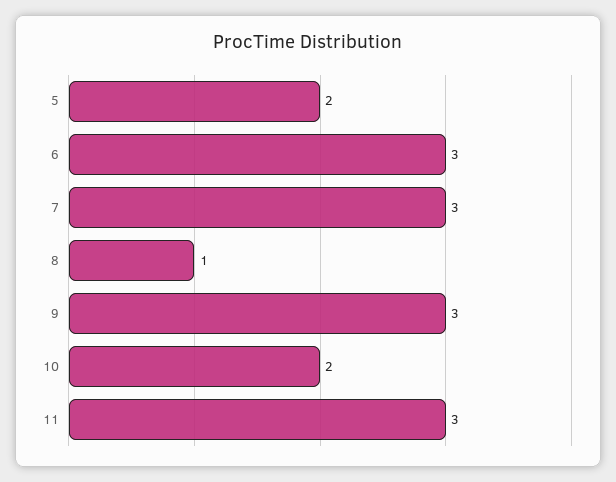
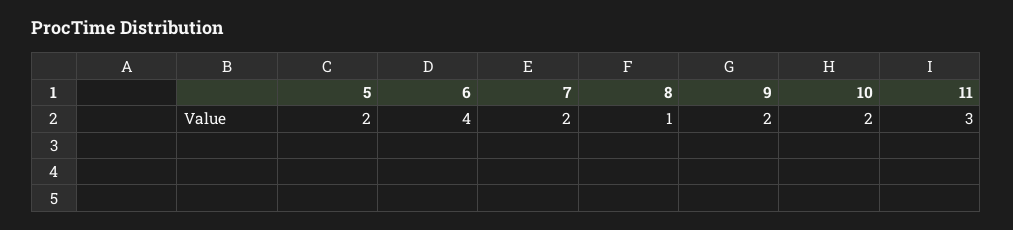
  {
    "5": 2,
-   "6": 3,
+   "6": 4,
-   "7": 3,
+   "7": 2,
    "8": 1,
-   "9": 3,
+   "9": 2,
    "10": 2,
    "11": 3
  }

